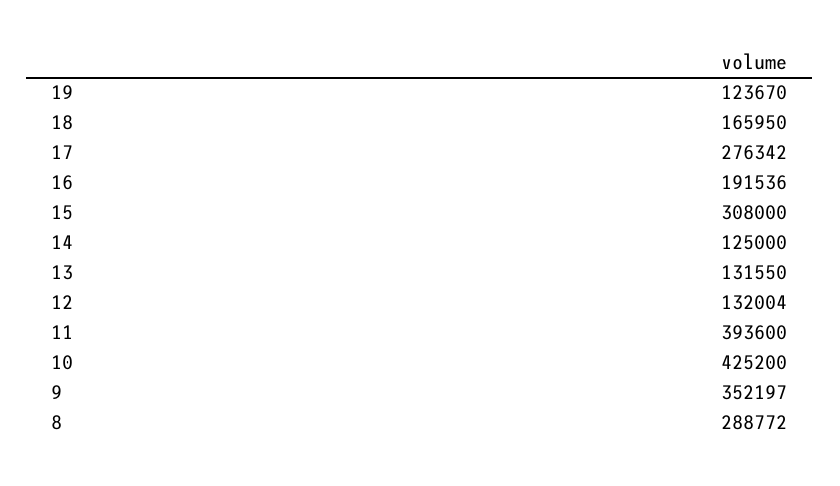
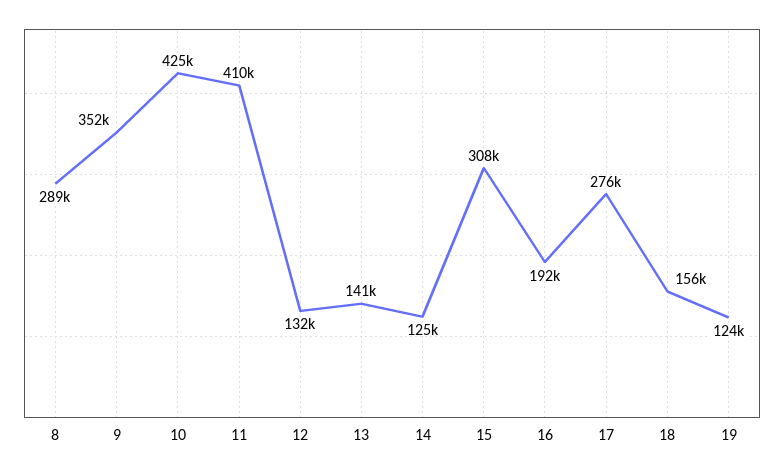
  {
    "19": 123670,
-   "18": 165950,
+   "18": 156000,
    "17": 276342,
    "16": 191536,
    "15": 308000,
    "14": 125000,
-   "13": 131550,
+   "13": 141000,
    "12": 132004,
-   "11": 393600,
+   "11": 410000,
    "10": 425200,
    "9": 352197,
    "8": 288772
  }

